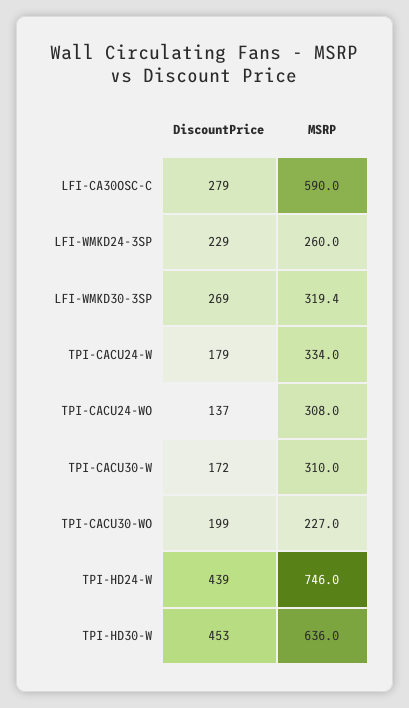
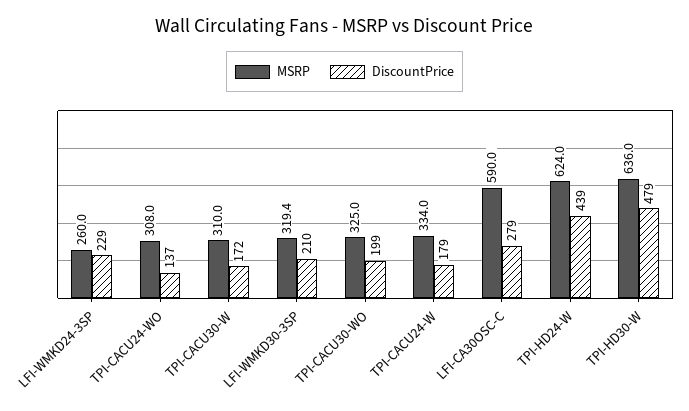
  {
    "DiscountPrice": {
      "LFI-CA30OSC-C": 279,
      "LFI-WMKD24-3SP": 229,
-     "LFI-WMKD30-3SP": 269,
+     "LFI-WMKD30-3SP": 210,
      "TPI-CACU24-W": 179,
      "TPI-CACU24-WO": 137,
      "TPI-CACU30-W": 172,
      "TPI-CACU30-WO": 199,
      "TPI-HD24-W": 439,
-     "TPI-HD30-W": 453
+     "TPI-HD30-W": 479
    },
    "MSRP": {
      "LFI-CA30OSC-C": 590,
      "LFI-WMKD24-3SP": 260,
      "LFI-WMKD30-3SP": 319.4,
      "TPI-CACU24-W": 334,
      "TPI-CACU24-WO": 308,
      "TPI-CACU30-W": 310,
-     "TPI-CACU30-WO": 227,
+     "TPI-CACU30-WO": 325,
-     "TPI-HD24-W": 746,
+     "TPI-HD24-W": 624,
      "TPI-HD30-W": 636
    }
  }

